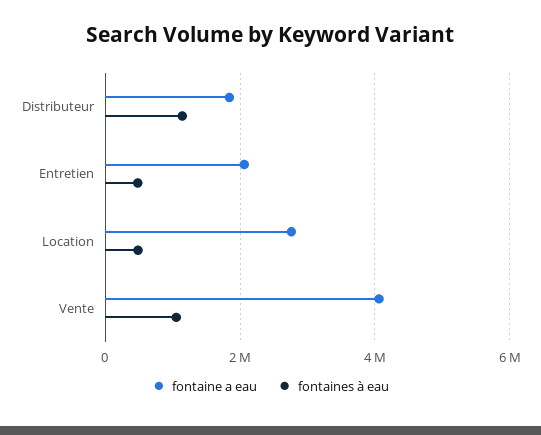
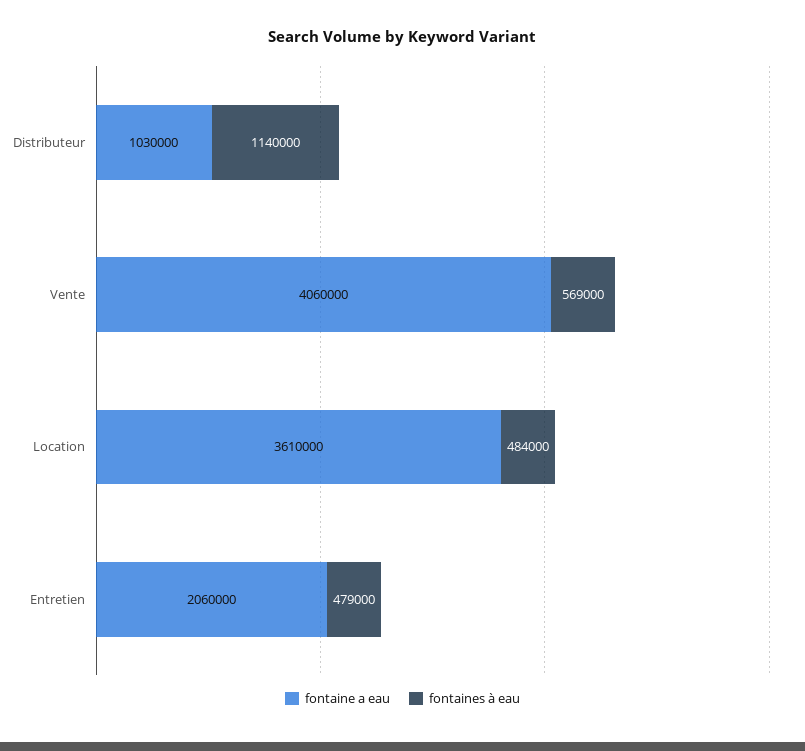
  {
    "fontaine a eau": {
-     "Distributeur": 1800000,
+     "Distributeur": 1030000,
      "Entretien": 2060000,
-     "Location": 2800000,
+     "Location": 3610000,
      "Vente": 4060000
    },
    "fontaines à eau": {
      "Distributeur": 1140000,
      "Entretien": 479000,
      "Location": 484000,
-     "Vente": 1000000
+     "Vente": 569000
    }
  }

